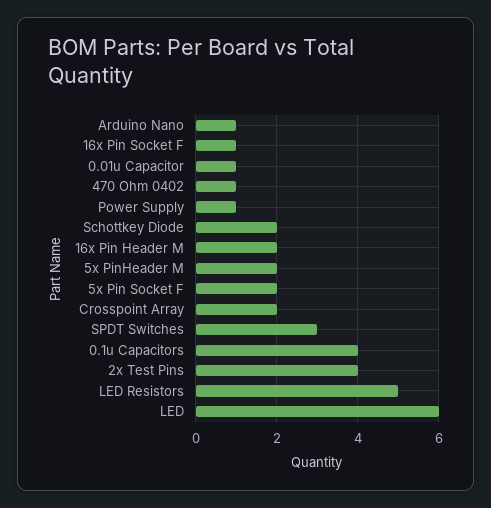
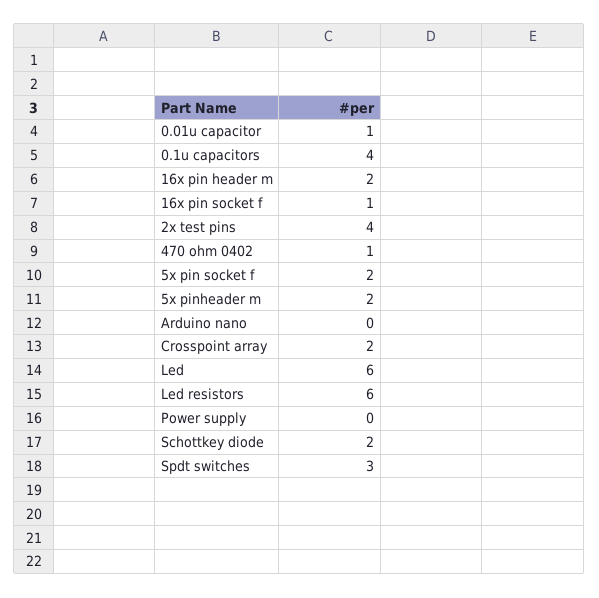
  {
-   "Arduino Nano": 1,
+   "Arduino Nano": 0,
    "16x Pin Socket F": 1,
    "0.01u Capacitor": 1,
    "470 Ohm 0402": 1,
-   "Power Supply": 1,
+   "Power Supply": 0,
    "Schottkey Diode": 2,
    "16x Pin Header M": 2,
    "5x PinHeader M": 2,
    "5x Pin Socket F": 2,
    "Crosspoint Array": 2,
    "SPDT Switches": 3,
    "0.1u Capacitors": 4,
    "2x Test Pins": 4,
-   "LED Resistors": 5,
+   "LED Resistors": 6,
    "LED": 6
  }

